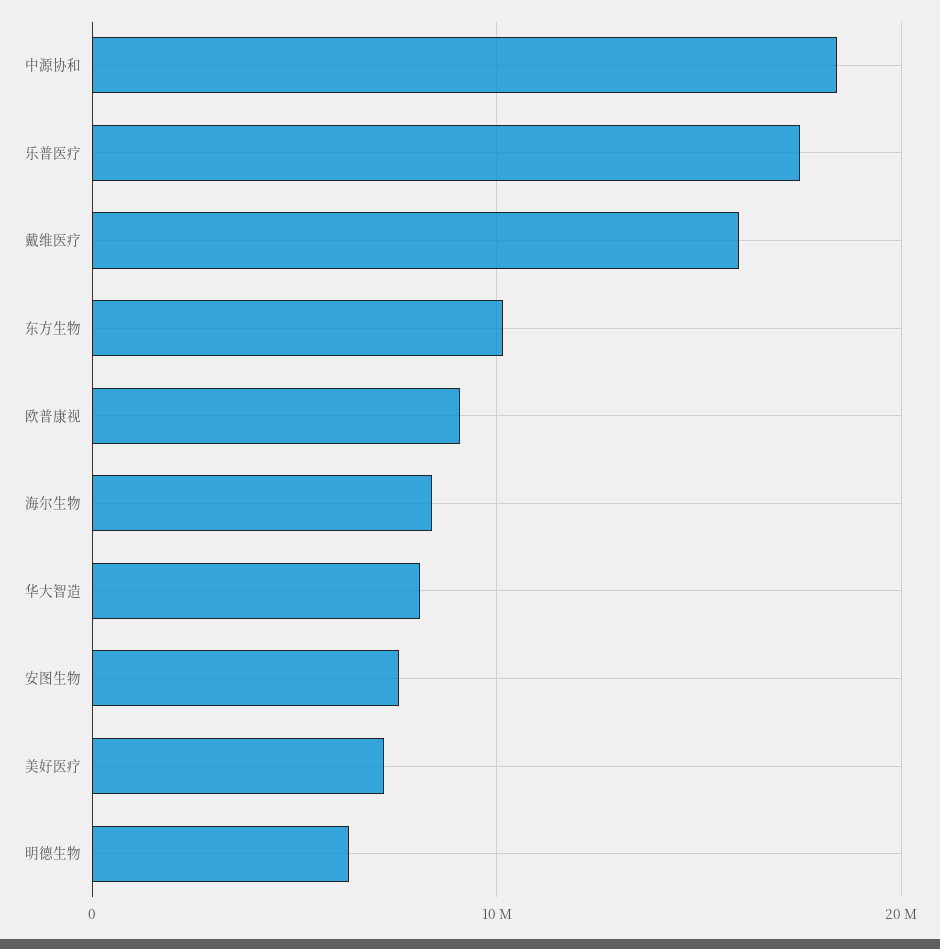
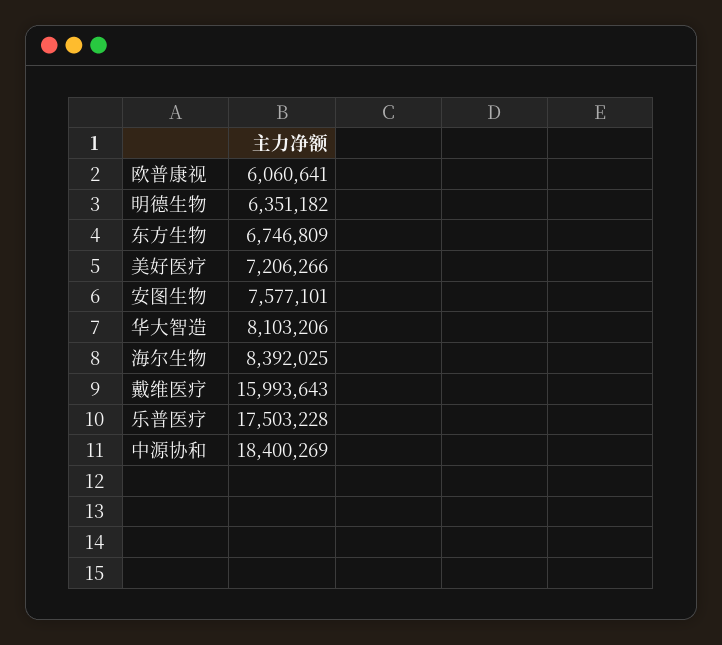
  {
    "中源协和": 18400269,
    "乐普医疗": 17503228,
    "戴维医疗": 15993643,
-   "东方生物": 10000000,
+   "东方生物": 6746809,
-   "欧普康视": 9000000,
+   "欧普康视": 6060641,
    "海尔生物": 8392025,
    "华大智造": 8103206,
    "安图生物": 7577101,
    "美好医疗": 7206266,
    "明德生物": 6351182
  }

